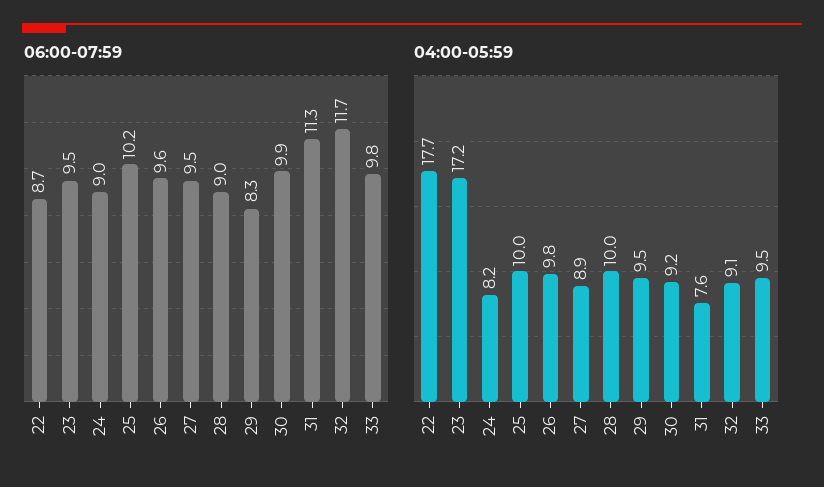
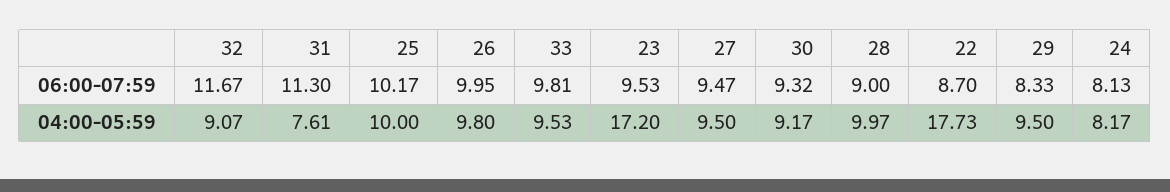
  {
    "06:00-07:59": {
      "22": 8.7,
      "23": 9.53,
-     "24": 9,
+     "24": 8.13,
      "25": 10.17,
-     "26": 9.6,
+     "26": 9.95,
      "27": 9.47,
      "28": 9,
      "29": 8.33,
-     "30": 9.9,
+     "30": 9.32,
      "31": 11.3,
      "32": 11.67,
      "33": 9.81
    },
    "04:00-05:59": {
      "22": 17.73,
      "23": 17.2,
      "24": 8.17,
      "25": 10,
      "26": 9.8,
-     "27": 8.9,
+     "27": 9.5,
      "28": 9.97,
      "29": 9.5,
      "30": 9.17,
      "31": 7.61,
      "32": 9.07,
      "33": 9.53
    }
  }

